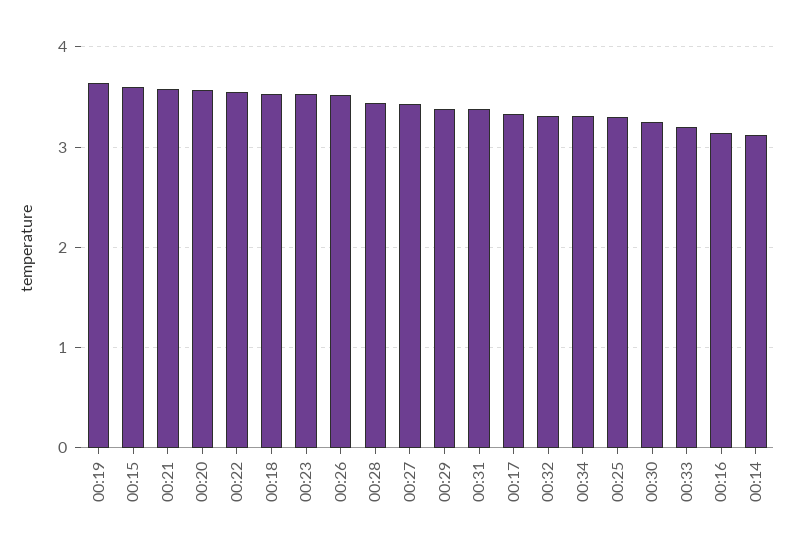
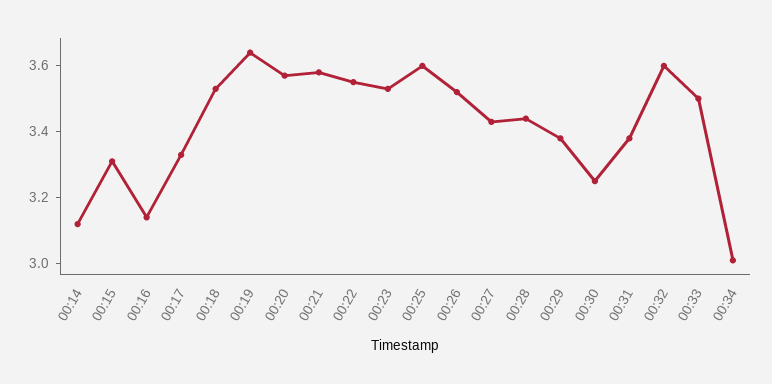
  {
    "00:19": 3.65,
-   "00:15": 3.6,
+   "00:15": 3.3,
    "00:21": 3.6,
    "00:20": 3.55,
    "00:22": 3.55,
    "00:18": 3.55,
    "00:23": 3.55,
    "00:26": 3.5,
    "00:28": 3.45,
    "00:27": 3.45,
    "00:29": 3.4,
    "00:31": 3.4,
    "00:17": 3.35,
-   "00:32": 3.3,
+   "00:32": 3.6,
-   "00:34": 3.3,
+   "00:34": 3,
-   "00:25": 3.3,
+   "00:25": 3.6,
    "00:30": 3.25,
-   "00:33": 3.2,
+   "00:33": 3.5,
    "00:16": 3.15,
    "00:14": 3.1
  }

